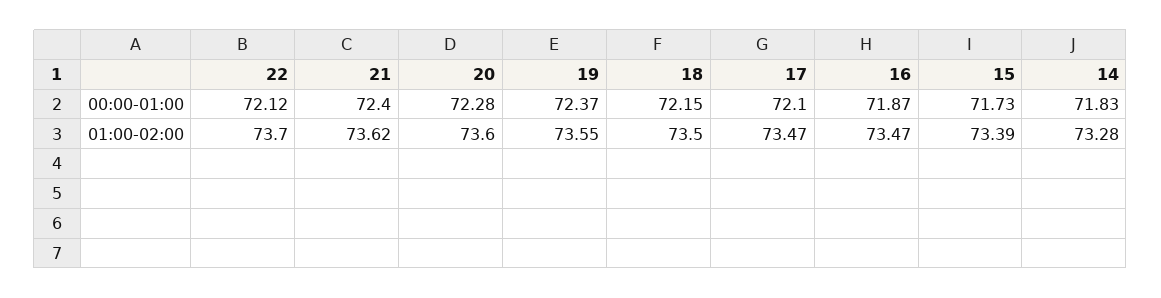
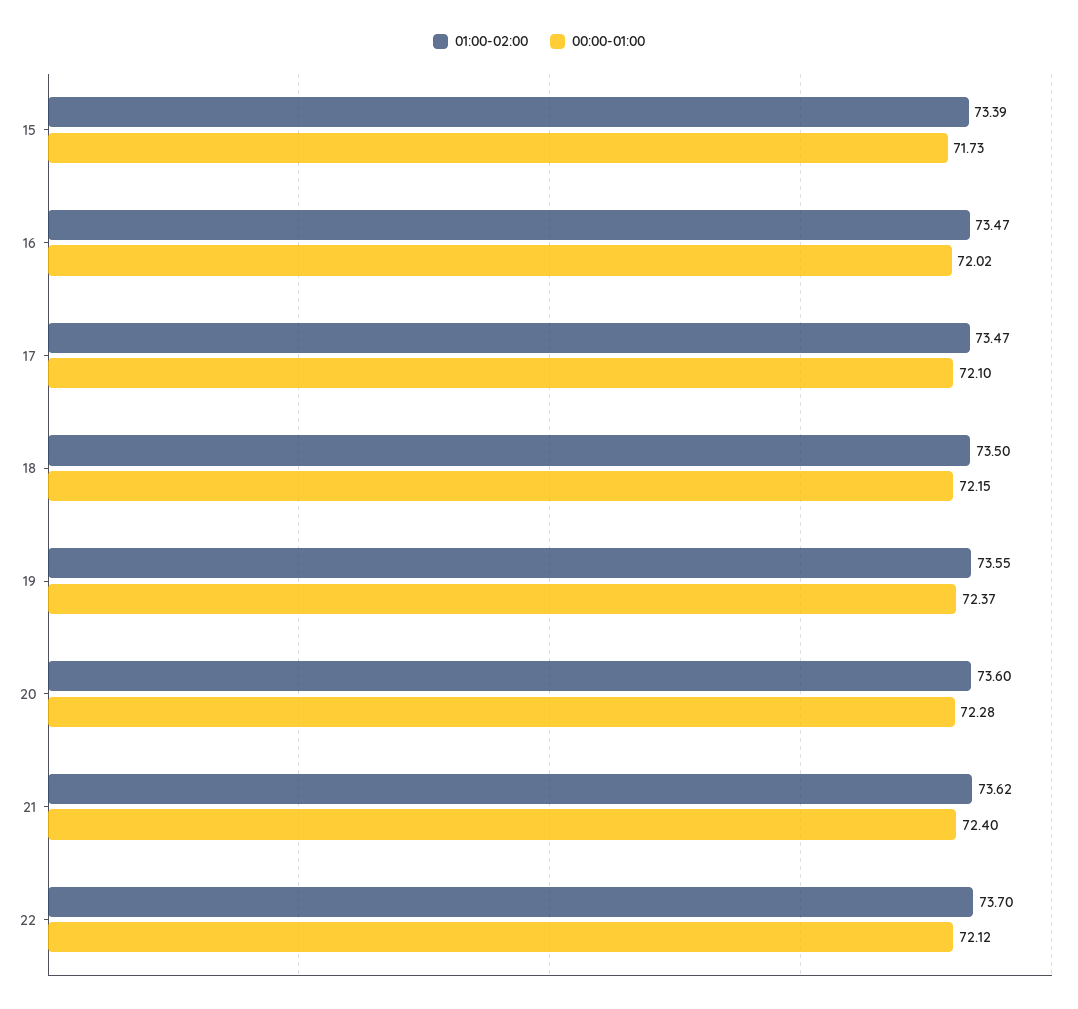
  {
    "00:00-01:00": {
      "22": 72.12,
      "21": 72.4,
      "20": 72.28,
      "19": 72.37,
      "18": 72.15,
      "17": 72.1,
-     "16": 71.87,
+     "16": 72.02,
-     "15": 71.73,
+     "15": 71.73
-     "14": 71.83
    },
    "01:00-02:00": {
      "22": 73.7,
      "21": 73.62,
      "20": 73.6,
      "19": 73.55,
      "18": 73.5,
      "17": 73.47,
      "16": 73.47,
-     "15": 73.39,
+     "15": 73.39
-     "14": 73.28
    }
  }

